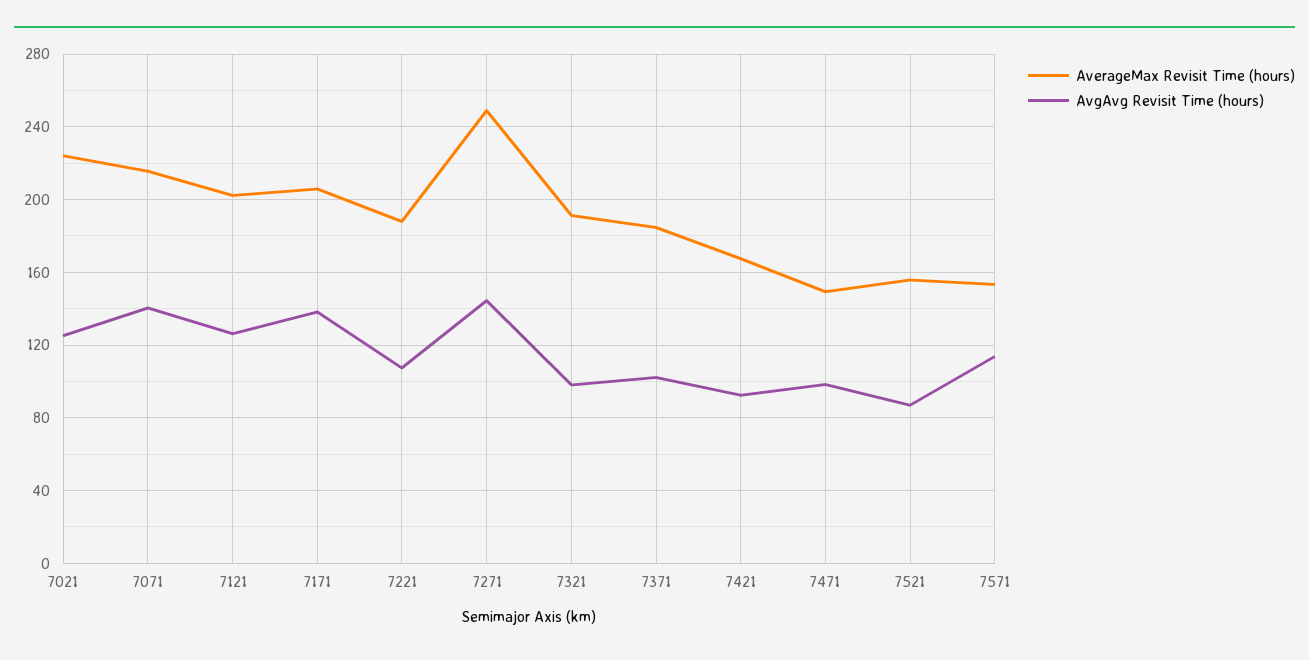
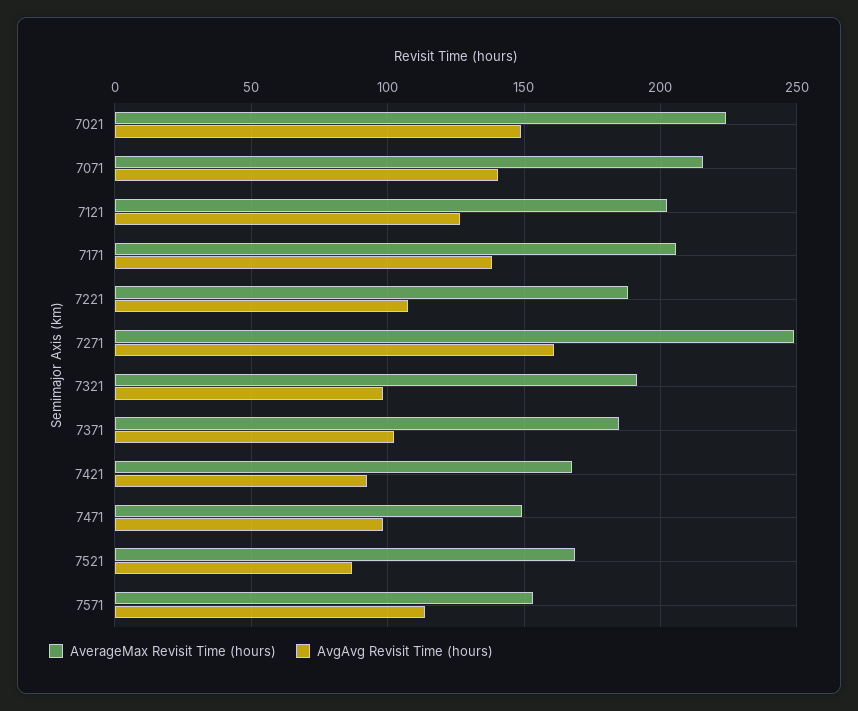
  {
    "AverageMax Revisit Time (hours)": {
      "7021": 225,
      "7071": 215,
      "7121": 200,
      "7171": 205,
      "7221": 190,
      "7271": 250,
      "7321": 190,
      "7371": 185,
      "7421": 170,
      "7471": 150,
-     "7521": 155,
+     "7521": 170,
      "7571": 155
    },
    "AvgAvg Revisit Time (hours)": {
-     "7021": 125,
+     "7021": 150,
      "7071": 140,
      "7121": 125,
      "7171": 140,
      "7221": 110,
-     "7271": 145,
+     "7271": 160,
      "7321": 100,
      "7371": 100,
      "7421": 95,
      "7471": 100,
      "7521": 85,
      "7571": 115
    }
  }

